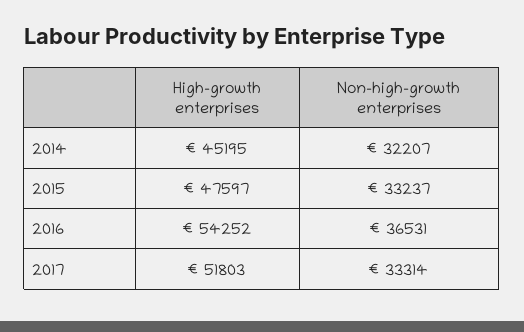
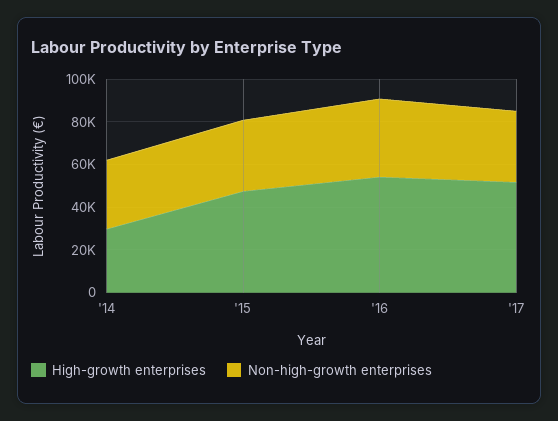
  {
    "High-growth enterprises": {
-     "2014": 45195,
+     "2014": 30000,
      "2015": 47597,
      "2016": 54252,
      "2017": 51803
    },
    "Non-high-growth enterprises": {
      "2014": 32207,
      "2015": 33237,
      "2016": 36531,
      "2017": 33314
    }
  }

